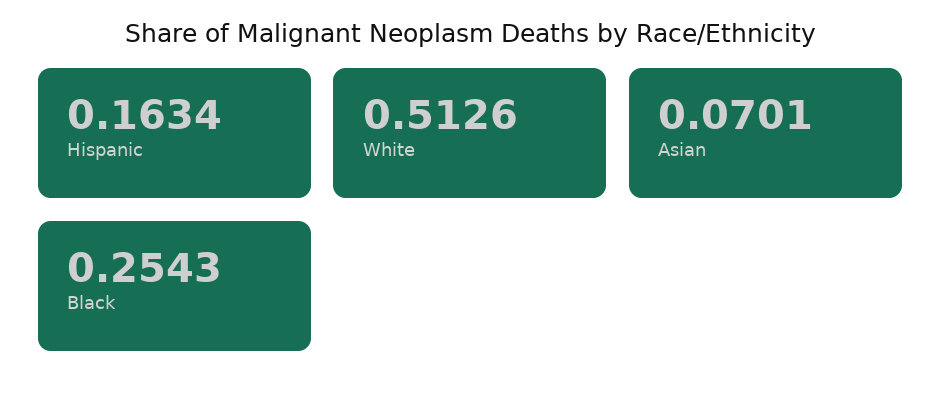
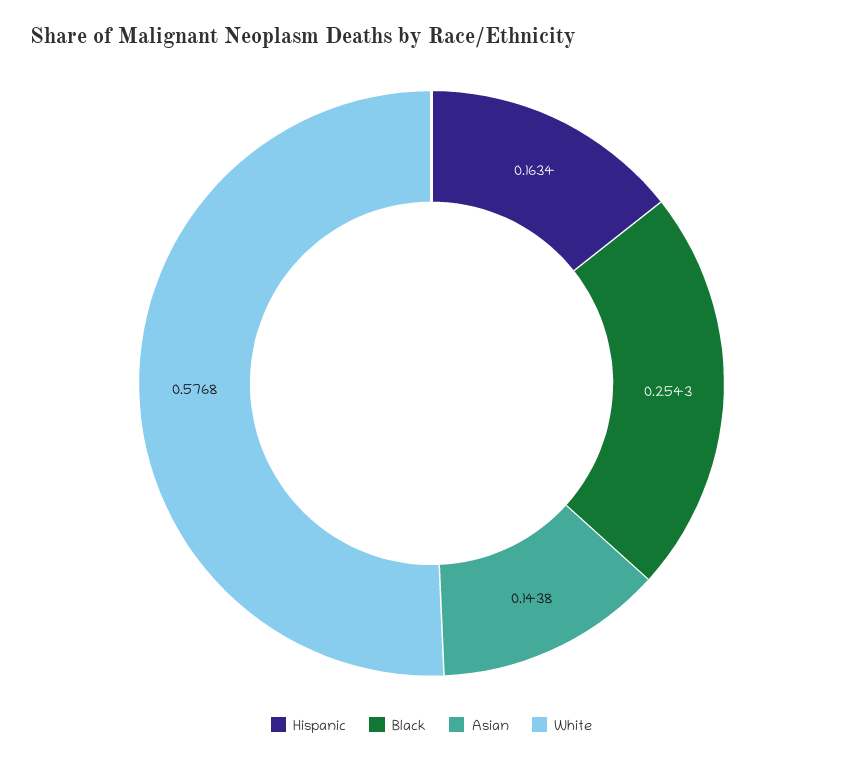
  {
    "Hispanic": 0.1634,
-   "White": 0.5126,
+   "White": 0.5768,
-   "Asian": 0.0701,
+   "Asian": 0.1438,
    "Black": 0.2543
  }

